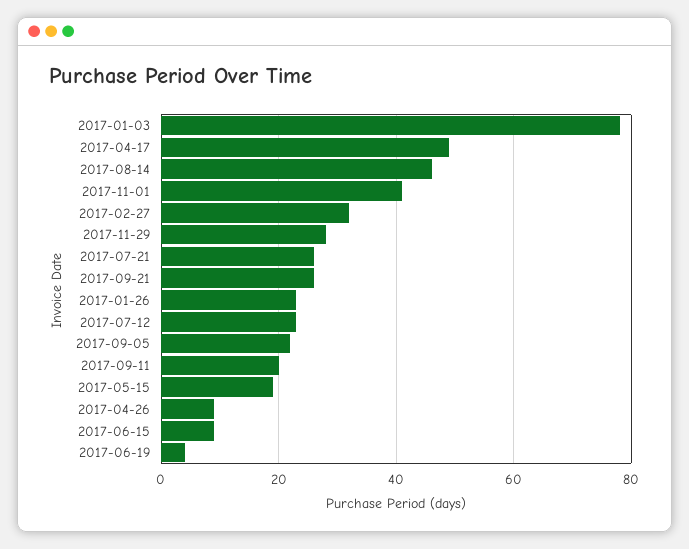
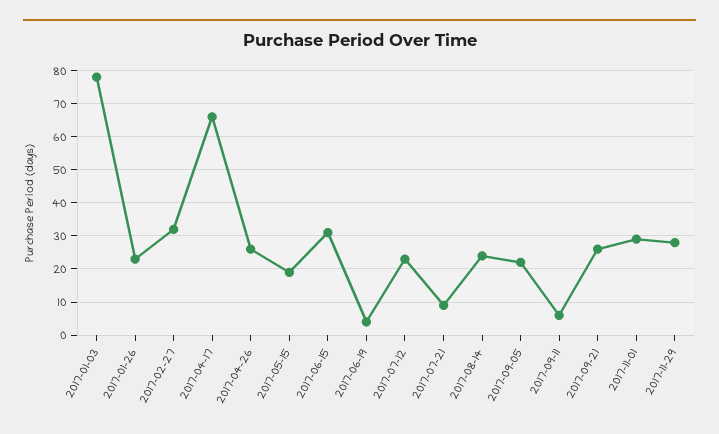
  {
    "2017-01-03": 80,
-   "2017-04-17": 50,
+   "2017-04-17": 65,
-   "2017-08-14": 45,
+   "2017-08-14": 25,
-   "2017-11-01": 40,
+   "2017-11-01": 30,
    "2017-02-27": 30,
    "2017-11-29": 30,
-   "2017-07-21": 25,
+   "2017-07-21": 10,
    "2017-09-21": 25,
    "2017-01-26": 25,
    "2017-07-12": 25,
    "2017-09-05": 20,
-   "2017-09-11": 20,
+   "2017-09-11": 5,
    "2017-05-15": 20,
-   "2017-04-26": 10,
+   "2017-04-26": 25,
-   "2017-06-15": 10,
+   "2017-06-15": 30,
    "2017-06-19": 5
  }

